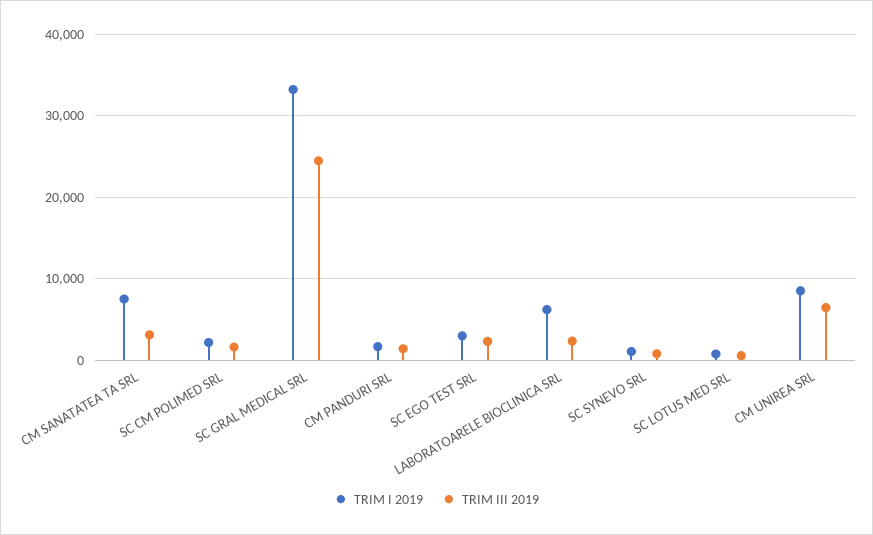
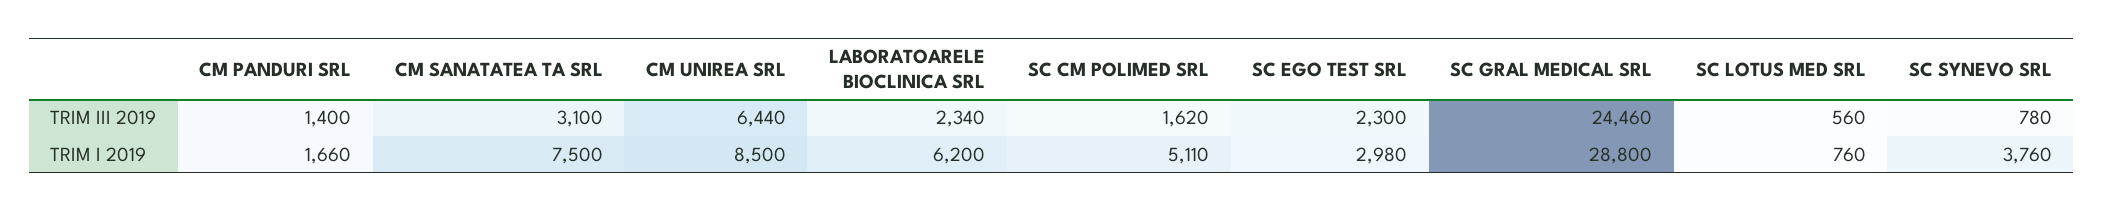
  {
    "TRIM I 2019": {
      "CM SANATATEA TA SRL": 7500,
-     "SC CM POLIMED SRL": 2000,
+     "SC CM POLIMED SRL": 5110,
-     "SC GRAL MEDICAL SRL": 33000,
+     "SC GRAL MEDICAL SRL": 28800,
      "CM PANDURI SRL": 1660,
      "SC EGO TEST SRL": 2980,
      "LABORATOARELE BIOCLINICA SRL": 6200,
-     "SC SYNEVO SRL": 1000,
+     "SC SYNEVO SRL": 3760,
      "SC LOTUS MED SRL": 760,
      "CM UNIREA SRL": 8500
    },
    "TRIM III 2019": {
      "CM SANATATEA TA SRL": 3100,
      "SC CM POLIMED SRL": 1620,
      "SC GRAL MEDICAL SRL": 24460,
      "CM PANDURI SRL": 1400,
      "SC EGO TEST SRL": 2300,
      "LABORATOARELE BIOCLINICA SRL": 2340,
      "SC SYNEVO SRL": 780,
      "SC LOTUS MED SRL": 560,
      "CM UNIREA SRL": 6440
    }
  }

